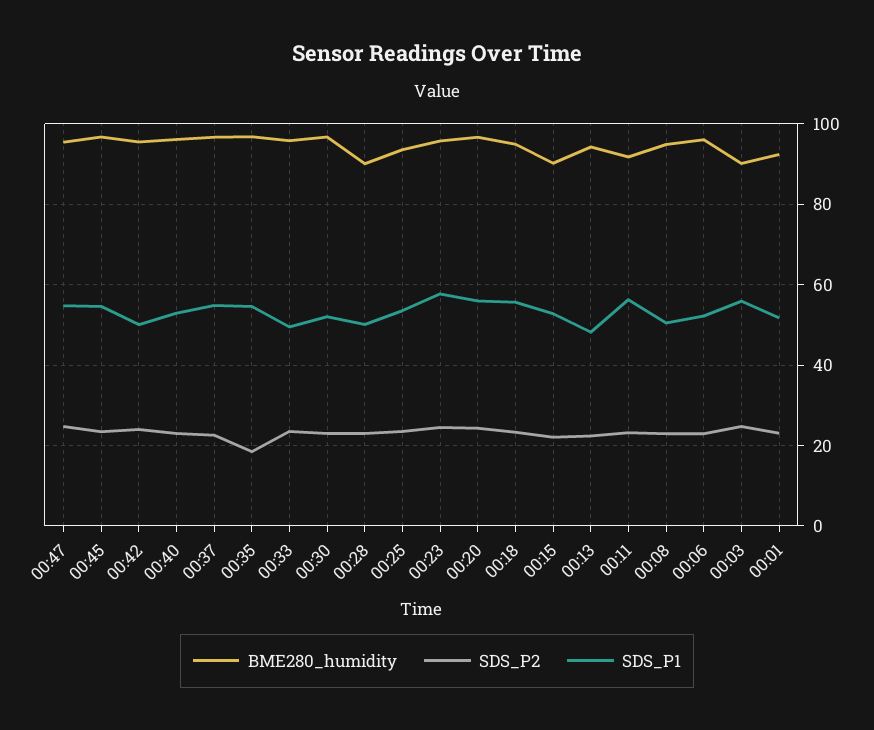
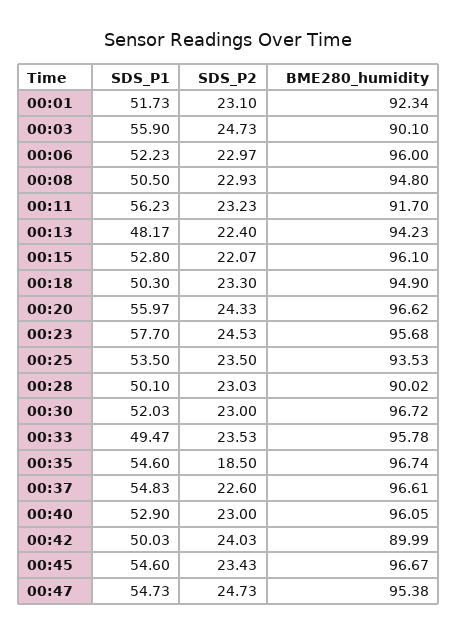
  {
    "BME280_humidity": {
      "00:47": 95.38,
      "00:45": 96.67,
-     "00:42": 96,
+     "00:42": 89.99,
      "00:40": 96.05,
      "00:37": 96.61,
      "00:35": 96.74,
      "00:33": 95.78,
      "00:30": 96.72,
      "00:28": 90.02,
      "00:25": 93.53,
      "00:23": 95.68,
      "00:20": 96.62,
      "00:18": 94.9,
-     "00:15": 90,
+     "00:15": 96.1,
      "00:13": 94.23,
      "00:11": 91.7,
      "00:08": 94.8,
      "00:06": 96,
      "00:03": 90.1,
      "00:01": 92.34
    },
    "SDS_P2": {
      "00:47": 24.73,
      "00:45": 23.43,
      "00:42": 24.03,
      "00:40": 23,
      "00:37": 22.6,
      "00:35": 18.5,
      "00:33": 23.53,
      "00:30": 23,
      "00:28": 23.03,
      "00:25": 23.5,
      "00:23": 24.53,
      "00:20": 24.33,
      "00:18": 23.3,
      "00:15": 22.07,
      "00:13": 22.4,
      "00:11": 23.23,
      "00:08": 22.93,
      "00:06": 22.97,
      "00:03": 24.73,
      "00:01": 23.1
    },
    "SDS_P1": {
      "00:47": 54.73,
      "00:45": 54.6,
      "00:42": 50.03,
      "00:40": 52.9,
      "00:37": 54.83,
      "00:35": 54.6,
      "00:33": 49.47,
      "00:30": 52.03,
      "00:28": 50.1,
      "00:25": 53.5,
      "00:23": 57.7,
      "00:20": 55.97,
-     "00:18": 56,
+     "00:18": 50.3,
      "00:15": 52.8,
      "00:13": 48.17,
      "00:11": 56.23,
      "00:08": 50.5,
      "00:06": 52.23,
      "00:03": 55.9,
      "00:01": 51.73
    }
  }

